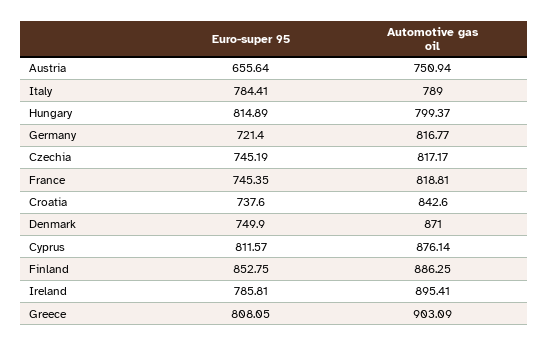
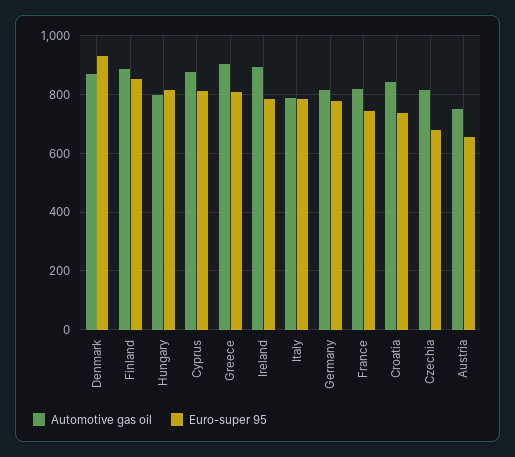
  {
    "Euro-super 95": {
      "Austria": 655.64,
      "Italy": 784.41,
      "Hungary": 814.89,
-     "Germany": 721.4,
+     "Germany": 775,
-     "Czechia": 745.19,
+     "Czechia": 675,
      "France": 745.35,
      "Croatia": 737.6,
-     "Denmark": 749.9,
+     "Denmark": 925,
      "Cyprus": 811.57,
      "Finland": 852.75,
      "Ireland": 785.81,
      "Greece": 808.05
    },
    "Automotive gas oil": {
      "Austria": 750.94,
      "Italy": 789,
      "Hungary": 799.37,
      "Germany": 816.77,
      "Czechia": 817.17,
      "France": 818.81,
      "Croatia": 842.6,
      "Denmark": 871,
      "Cyprus": 876.14,
      "Finland": 886.25,
      "Ireland": 895.41,
      "Greece": 903.09
    }
  }

